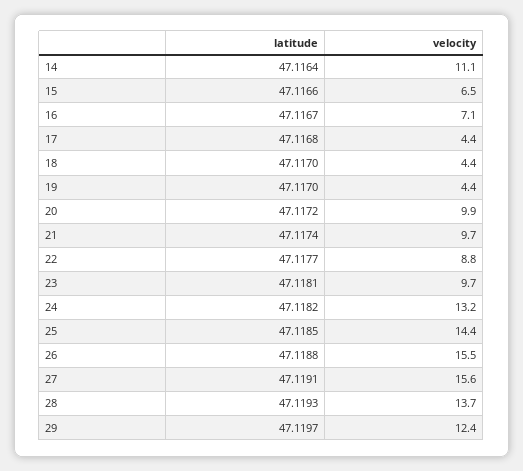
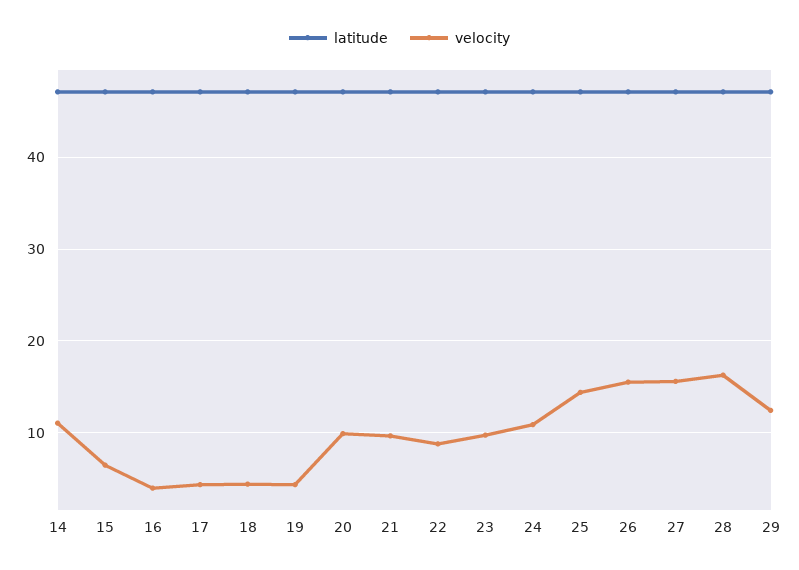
  {
    "latitude": {
      "14": 47.1164,
      "15": 47.1166,
      "16": 47.1167,
      "17": 47.1168,
      "18": 47.117,
      "19": 47.117,
      "20": 47.1172,
      "21": 47.1174,
      "22": 47.1177,
      "23": 47.1181,
      "24": 47.1182,
      "25": 47.1185,
      "26": 47.1188,
      "27": 47.1191,
      "28": 47.1193,
      "29": 47.1197
    },
    "velocity": {
      "14": 11.1,
      "15": 6.5,
-     "16": 7.1,
+     "16": 4,
      "17": 4.4,
      "18": 4.4,
      "19": 4.4,
      "20": 9.9,
      "21": 9.7,
      "22": 8.8,
      "23": 9.7,
-     "24": 13.2,
+     "24": 11,
      "25": 14.4,
      "26": 15.5,
      "27": 15.6,
-     "28": 13.7,
+     "28": 16,
      "29": 12.4
    }
  }

